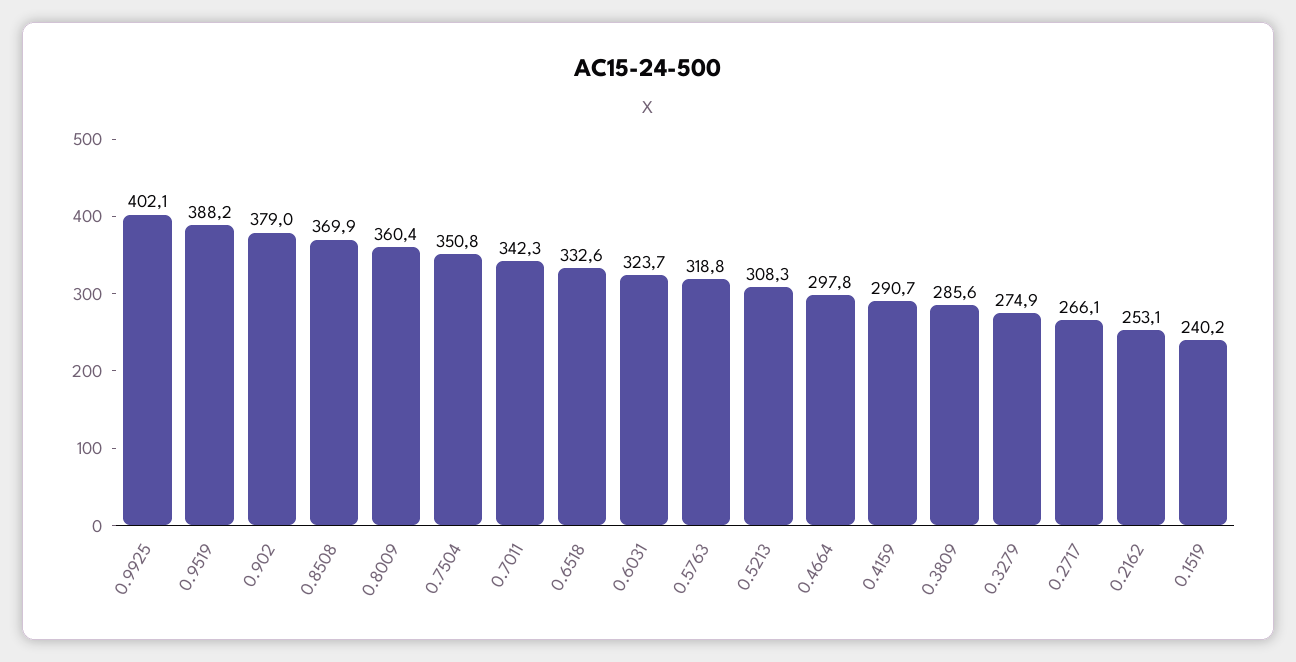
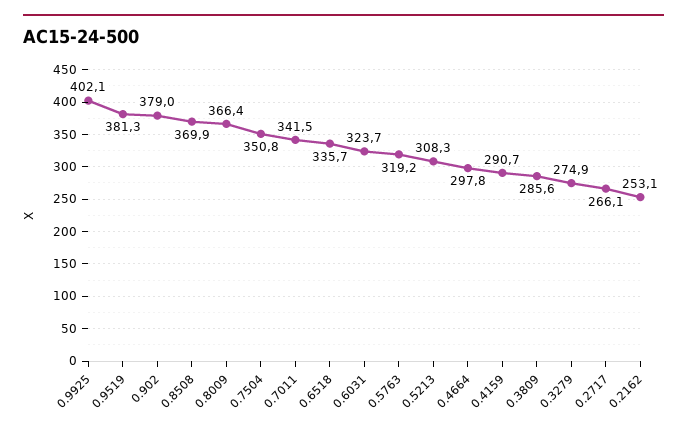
  {
    "0.9925": 402.1,
-   "0.9519": 388.2,
+   "0.9519": 381.3,
    "0.902": 379,
    "0.8508": 369.9,
-   "0.8009": 360.4,
+   "0.8009": 366.4,
    "0.7504": 350.8,
-   "0.7011": 342.3,
+   "0.7011": 341.5,
-   "0.6518": 332.6,
+   "0.6518": 335.7,
    "0.6031": 323.7,
-   "0.5763": 318.8,
+   "0.5763": 319.2,
    "0.5213": 308.3,
    "0.4664": 297.8,
    "0.4159": 290.7,
    "0.3809": 285.6,
    "0.3279": 274.9,
    "0.2717": 266.1,
-   "0.2162": 253.1,
+   "0.2162": 253.1
-   "0.1519": 240.2
  }

